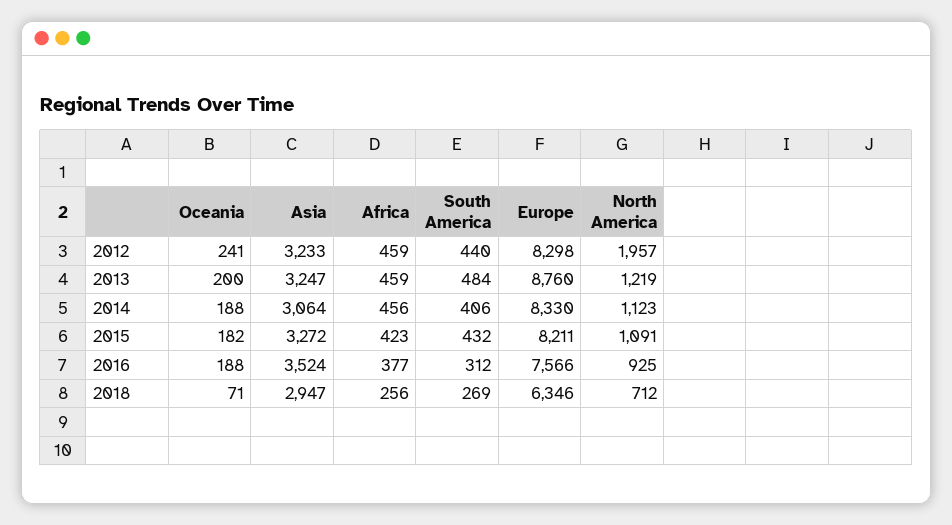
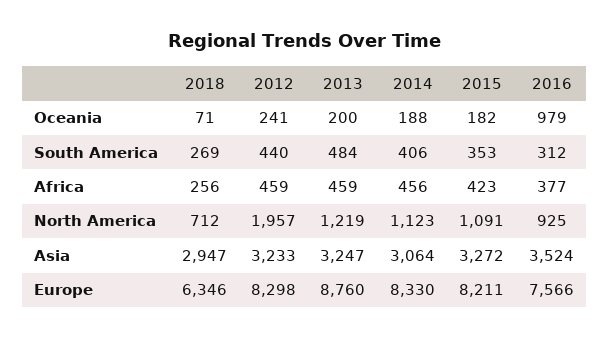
  {
    "Oceania": {
      "2012": 241,
      "2013": 200,
      "2014": 188,
      "2015": 182,
-     "2016": 188,
+     "2016": 979,
      "2018": 71
    },
    "Asia": {
      "2012": 3233,
      "2013": 3247,
      "2014": 3064,
      "2015": 3272,
      "2016": 3524,
      "2018": 2947
    },
    "Africa": {
      "2012": 459,
      "2013": 459,
      "2014": 456,
      "2015": 423,
      "2016": 377,
      "2018": 256
    },
    "South America": {
      "2012": 440,
      "2013": 484,
      "2014": 406,
-     "2015": 432,
+     "2015": 353,
      "2016": 312,
      "2018": 269
    },
    "Europe": {
      "2012": 8298,
      "2013": 8760,
      "2014": 8330,
      "2015": 8211,
      "2016": 7566,
      "2018": 6346
    },
    "North America": {
      "2012": 1957,
      "2013": 1219,
      "2014": 1123,
      "2015": 1091,
      "2016": 925,
      "2018": 712
    }
  }

